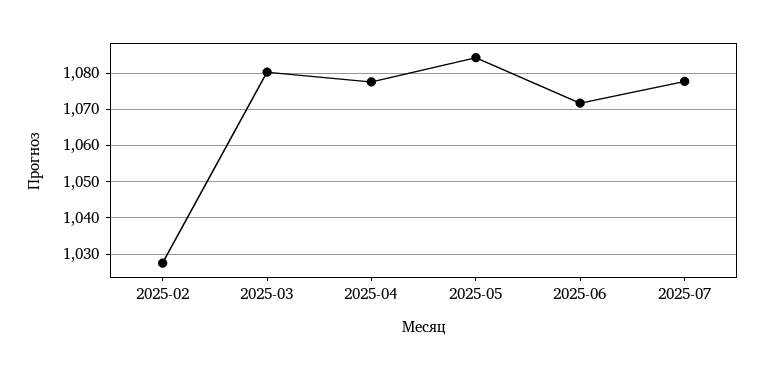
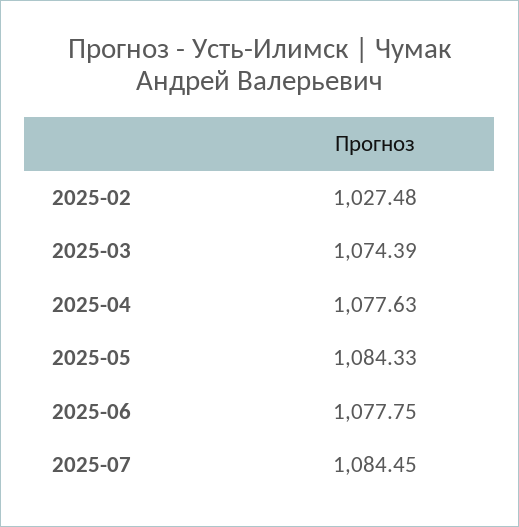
  {
    "2025-02": 1027.48,
-   "2025-03": 1080,
+   "2025-03": 1074.39,
    "2025-04": 1077.63,
    "2025-05": 1084.33,
-   "2025-06": 1072,
+   "2025-06": 1077.75,
-   "2025-07": 1078
+   "2025-07": 1084.45
  }

